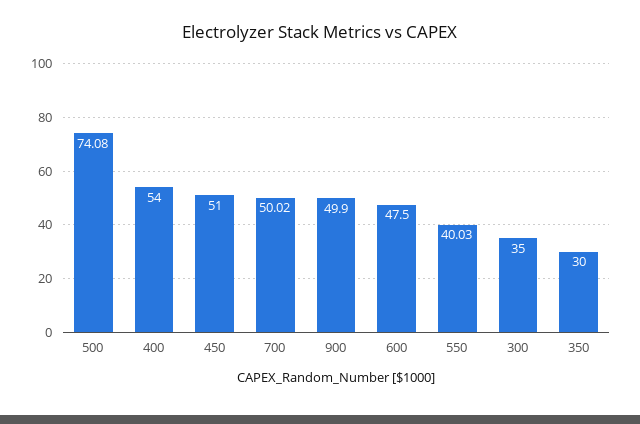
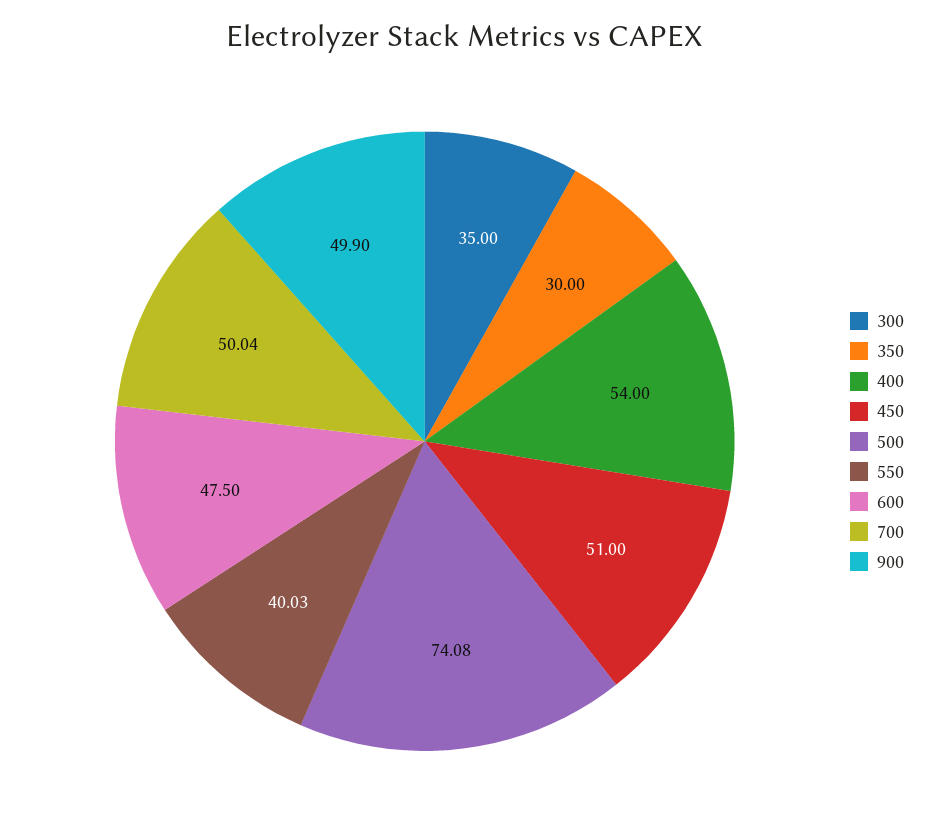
  {
    "500": 74.08,
    "400": 54,
    "450": 51,
-   "700": 50.02,
+   "700": 50.04,
    "900": 49.9,
    "600": 47.5,
    "550": 40.03,
    "300": 35,
    "350": 30
  }

